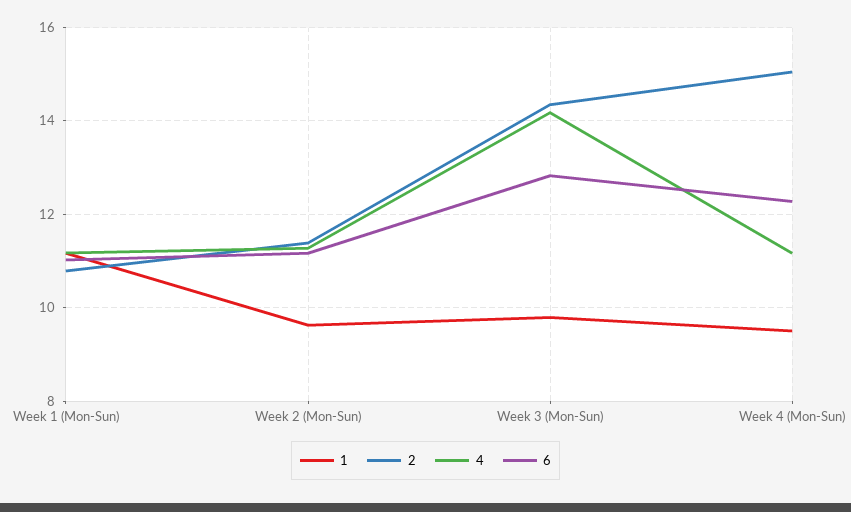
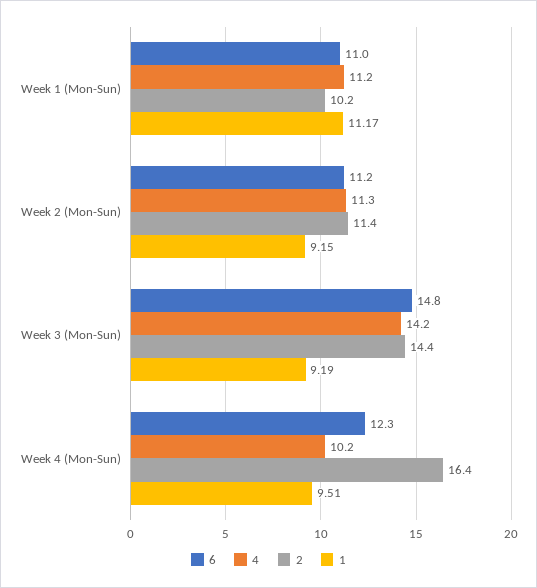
  {
    "1": {
      "Week 1 (Mon-Sun)": 11.17,
-     "Week 2 (Mon-Sun)": 9.6,
+     "Week 2 (Mon-Sun)": 9.15,
-     "Week 3 (Mon-Sun)": 9.8,
+     "Week 3 (Mon-Sun)": 9.19,
      "Week 4 (Mon-Sun)": 9.51
    },
    "2": {
-     "Week 1 (Mon-Sun)": 10.8,
+     "Week 1 (Mon-Sun)": 10.2,
      "Week 2 (Mon-Sun)": 11.4,
      "Week 3 (Mon-Sun)": 14.4,
-     "Week 4 (Mon-Sun)": 15
+     "Week 4 (Mon-Sun)": 16.4
    },
    "4": {
      "Week 1 (Mon-Sun)": 11.2,
      "Week 2 (Mon-Sun)": 11.3,
      "Week 3 (Mon-Sun)": 14.2,
-     "Week 4 (Mon-Sun)": 11.2
+     "Week 4 (Mon-Sun)": 10.2
    },
    "6": {
      "Week 1 (Mon-Sun)": 11,
      "Week 2 (Mon-Sun)": 11.2,
-     "Week 3 (Mon-Sun)": 12.8,
+     "Week 3 (Mon-Sun)": 14.8,
      "Week 4 (Mon-Sun)": 12.3
    }
  }

